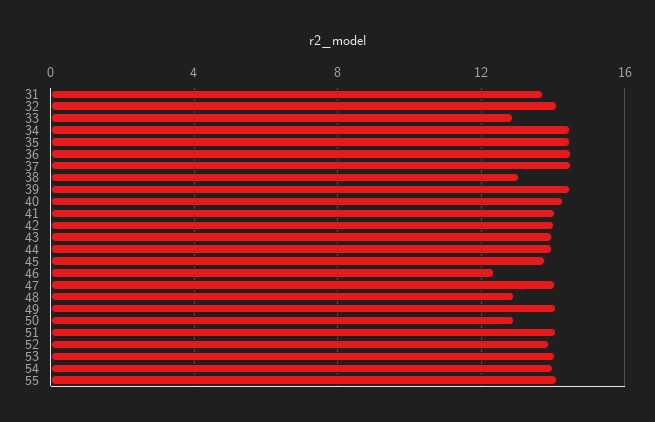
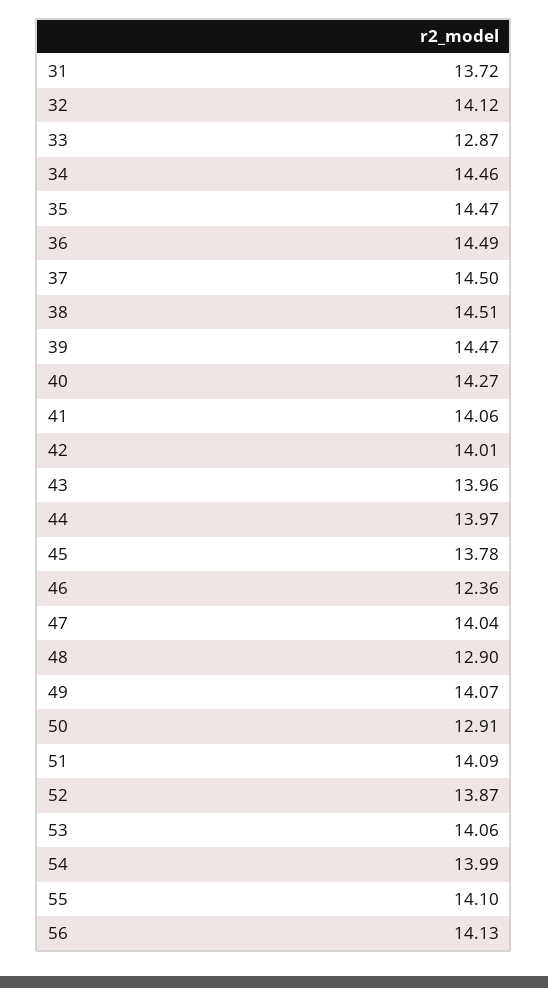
  {
    "31": 13.72,
    "32": 14.12,
    "33": 12.87,
    "34": 14.46,
    "35": 14.47,
    "36": 14.49,
    "37": 14.5,
-   "38": 13,
+   "38": 14.51,
    "39": 14.47,
    "40": 14.27,
    "41": 14.06,
    "42": 14.01,
    "43": 13.96,
    "44": 13.97,
    "45": 13.78,
    "46": 12.36,
    "47": 14.04,
    "48": 12.9,
    "49": 14.07,
    "50": 12.91,
    "51": 14.09,
    "52": 13.87,
    "53": 14.06,
    "54": 13.99,
-   "55": 14.1
+   "55": 14.1,
+   "56": 14.13
  }

